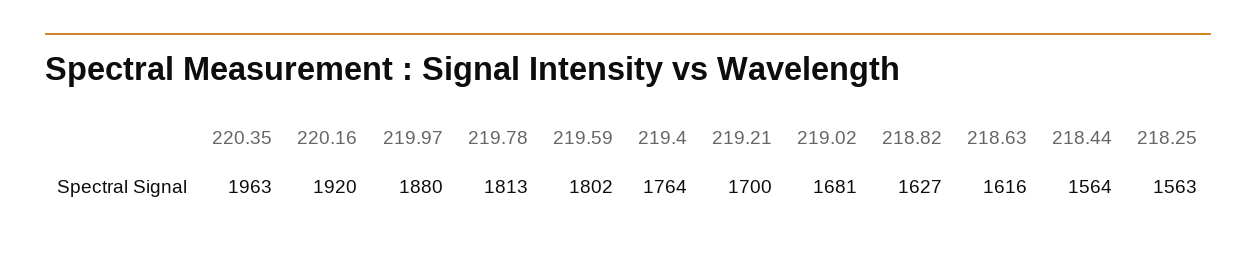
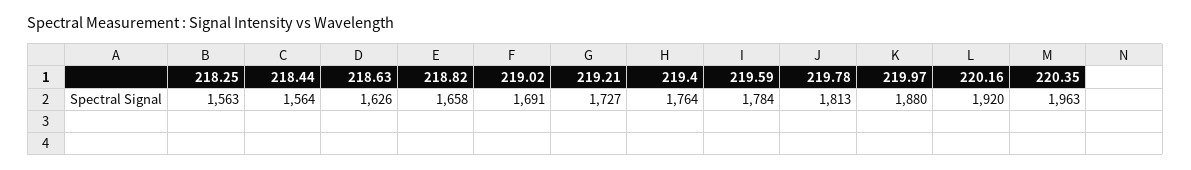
  {
    "220.35": 1963,
    "220.16": 1920,
    "219.97": 1880,
    "219.78": 1813,
-   "219.59": 1802,
+   "219.59": 1784,
    "219.4": 1764,
-   "219.21": 1700,
+   "219.21": 1727,
-   "219.02": 1681,
+   "219.02": 1691,
-   "218.82": 1627,
+   "218.82": 1658,
-   "218.63": 1616,
+   "218.63": 1626,
    "218.44": 1564,
    "218.25": 1563
  }

